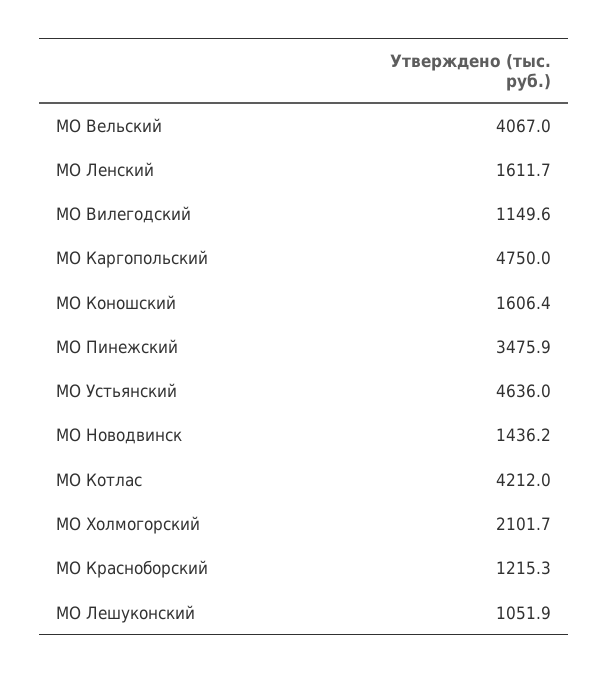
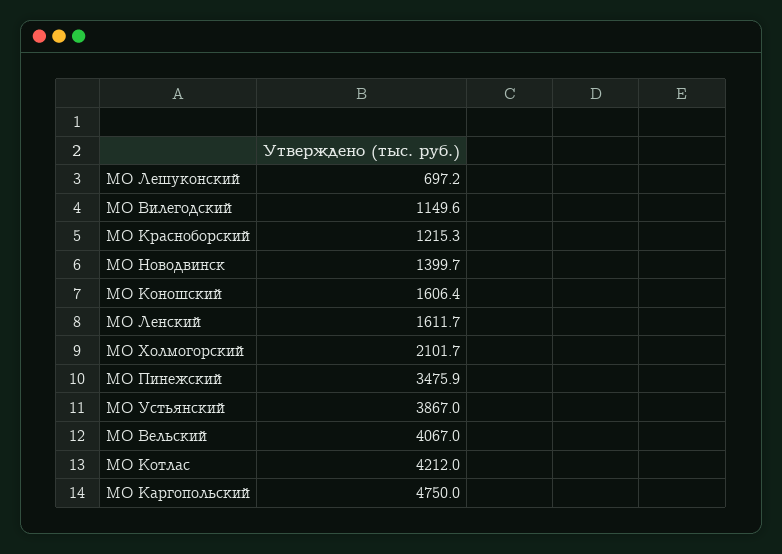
  {
    "МО Вельский": 4067,
    "МО Ленский": 1611.7,
    "МО Вилегодский": 1149.6,
    "МО Каргопольский": 4750,
    "МО Коношский": 1606.4,
    "МО Пинежский": 3475.9,
-   "МО Устьянский": 4636,
+   "МО Устьянский": 3867,
-   "МО Новодвинск": 1436.2,
+   "МО Новодвинск": 1399.7,
    "МО Котлас": 4212,
    "МО Холмогорский": 2101.7,
    "МО Красноборский": 1215.3,
-   "МО Лешуконский": 1051.9
+   "МО Лешуконский": 697.2
  }

